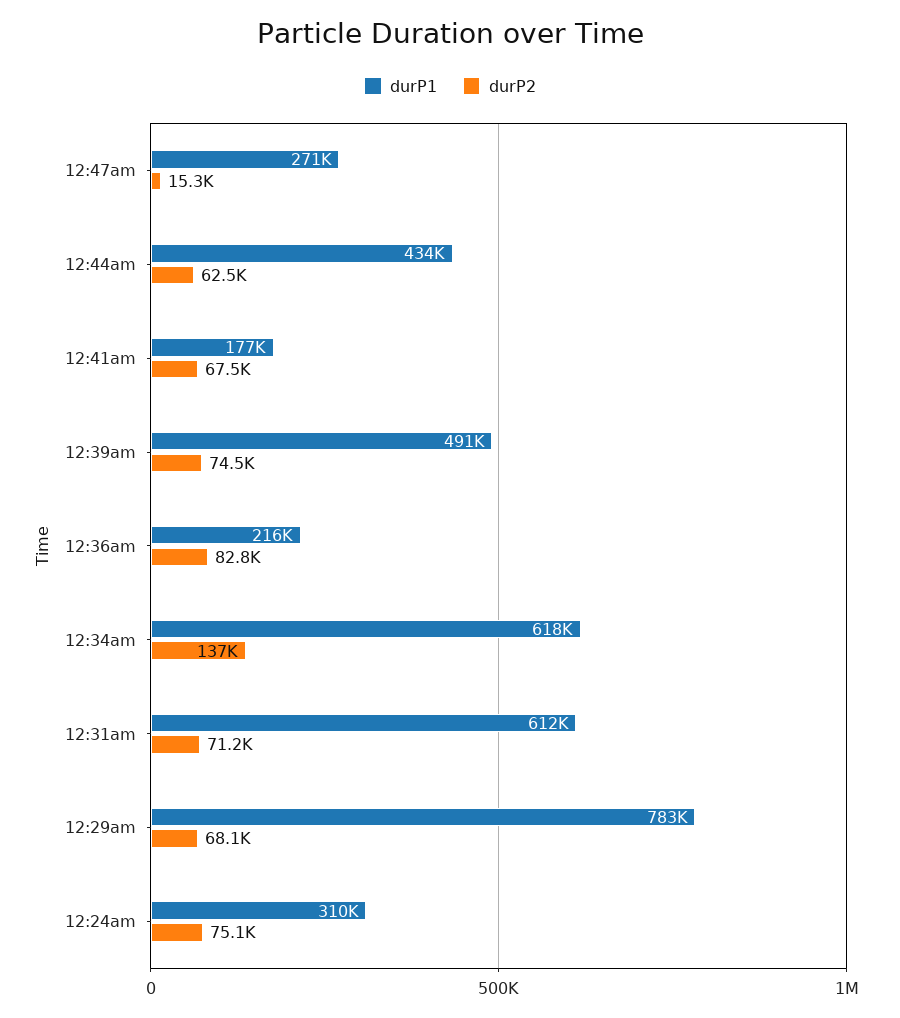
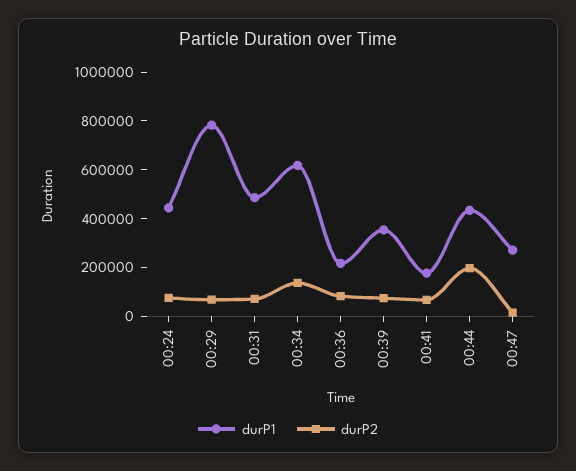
  {
    "durP1": {
      "12:47am": 271000,
      "12:44am": 434000,
      "12:41am": 177000,
-     "12:39am": 491000,
+     "12:39am": 350000,
      "12:36am": 216000,
      "12:34am": 618000,
-     "12:31am": 612000,
+     "12:31am": 500000,
      "12:29am": 783000,
-     "12:24am": 310000
+     "12:24am": 450000
    },
    "durP2": {
      "12:47am": 15300,
-     "12:44am": 62500,
+     "12:44am": 200000,
      "12:41am": 67500,
      "12:39am": 74500,
      "12:36am": 82800,
      "12:34am": 137000,
      "12:31am": 71200,
      "12:29am": 68100,
      "12:24am": 75100
    }
  }

